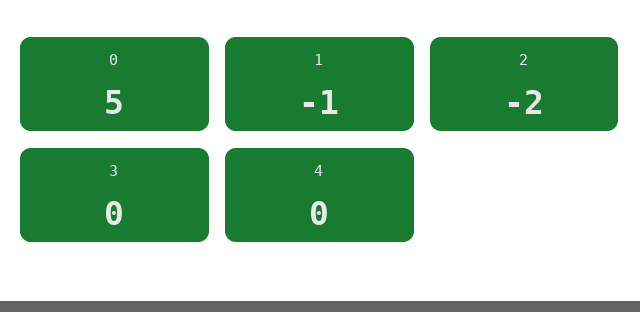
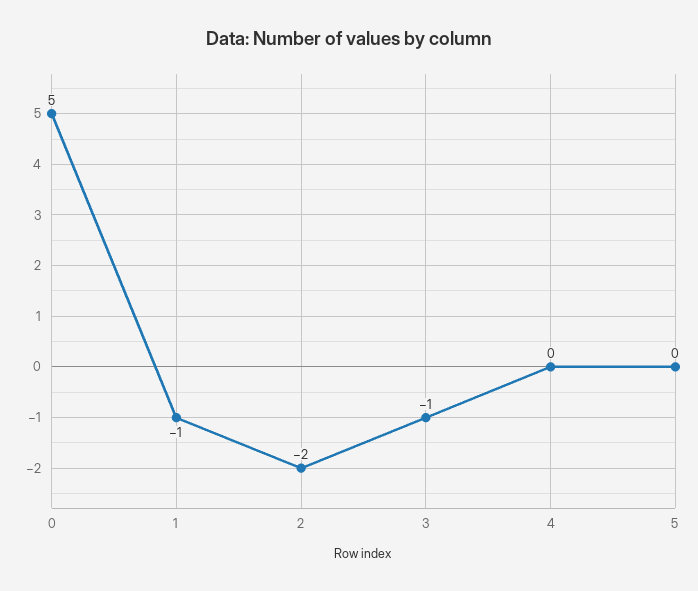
  {
    "0": 5,
    "1": -1,
    "2": -2,
-   "3": 0,
+   "3": -1,
-   "4": 0
+   "4": 0,
+   "5": 0
  }

